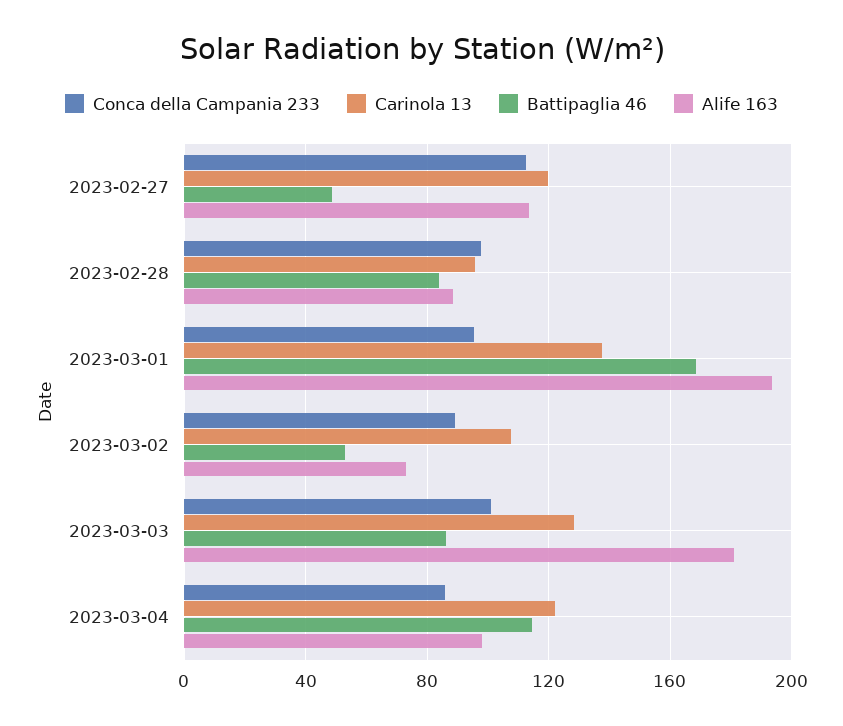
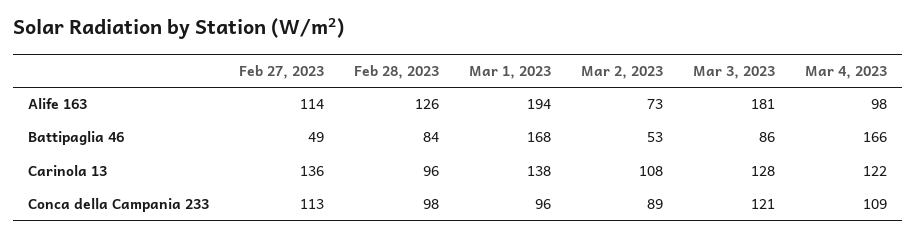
  {
    "Conca della Campania 233": {
      "2023-02-27": 113,
      "2023-02-28": 98,
      "2023-03-01": 96,
      "2023-03-02": 89,
-     "2023-03-03": 100,
+     "2023-03-03": 121,
-     "2023-03-04": 85
+     "2023-03-04": 109
    },
    "Carinola 13": {
-     "2023-02-27": 120,
+     "2023-02-27": 136,
      "2023-02-28": 96,
      "2023-03-01": 138,
      "2023-03-02": 108,
      "2023-03-03": 128,
      "2023-03-04": 122
    },
    "Battipaglia 46": {
      "2023-02-27": 49,
      "2023-02-28": 84,
      "2023-03-01": 168,
      "2023-03-02": 53,
      "2023-03-03": 86,
-     "2023-03-04": 115
+     "2023-03-04": 166
    },
    "Alife 163": {
      "2023-02-27": 114,
-     "2023-02-28": 90,
+     "2023-02-28": 126,
      "2023-03-01": 194,
      "2023-03-02": 73,
      "2023-03-03": 181,
      "2023-03-04": 98
    }
  }

